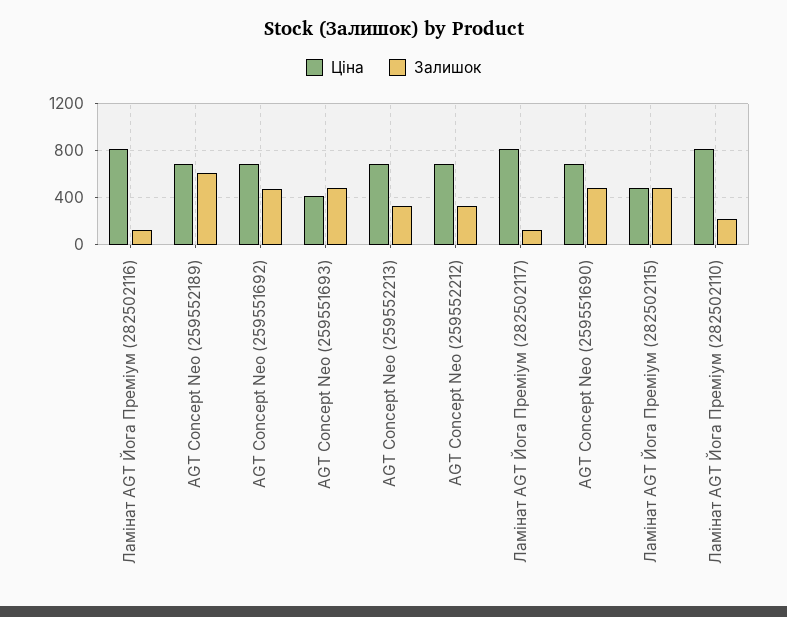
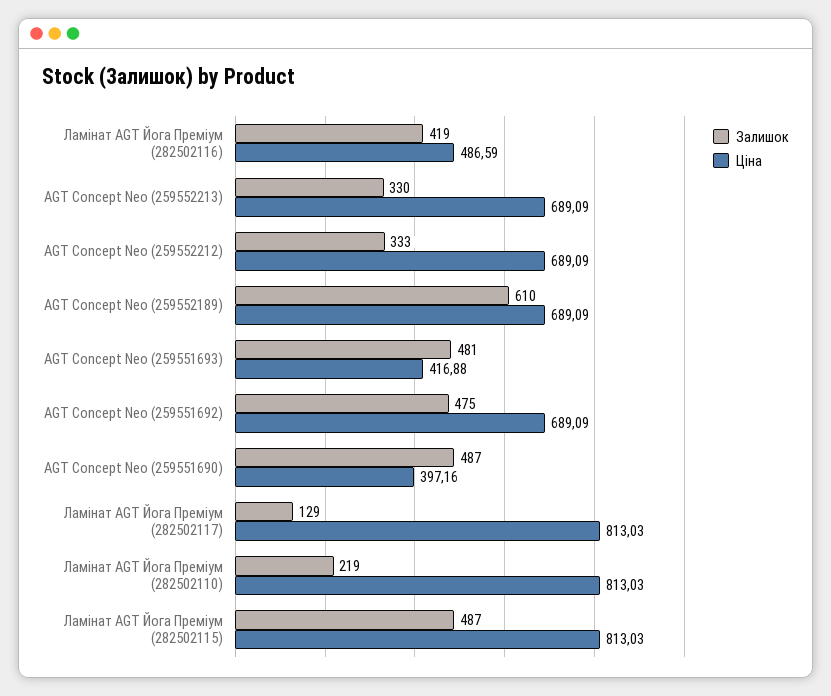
  {
    "Ціна": {
-     "Ламінат AGT Йога Преміум (282502116)": 800,
+     "Ламінат AGT Йога Преміум (282502116)": 486.59,
      "AGT Concept Neo (259552189)": 689.09,
      "AGT Concept Neo (259551692)": 689.09,
      "AGT Concept Neo (259551693)": 416.88,
      "AGT Concept Neo (259552213)": 689.09,
      "AGT Concept Neo (259552212)": 689.09,
      "Ламінат AGT Йога Преміум (282502117)": 813.03,
-     "AGT Concept Neo (259551690)": 700,
+     "AGT Concept Neo (259551690)": 397.16,
-     "Ламінат AGT Йога Преміум (282502115)": 500,
+     "Ламінат AGT Йога Преміум (282502115)": 813.03,
      "Ламінат AGT Йога Преміум (282502110)": 813.03
    },
    "Залишок": {
-     "Ламінат AGT Йога Преміум (282502116)": 100,
+     "Ламінат AGT Йога Преміум (282502116)": 419,
      "AGT Concept Neo (259552189)": 610,
      "AGT Concept Neo (259551692)": 475,
      "AGT Concept Neo (259551693)": 481,
      "AGT Concept Neo (259552213)": 330,
      "AGT Concept Neo (259552212)": 333,
      "Ламінат AGT Йога Преміум (282502117)": 129,
      "AGT Concept Neo (259551690)": 487,
      "Ламінат AGT Йога Преміум (282502115)": 487,
      "Ламінат AGT Йога Преміум (282502110)": 219
    }
  }

